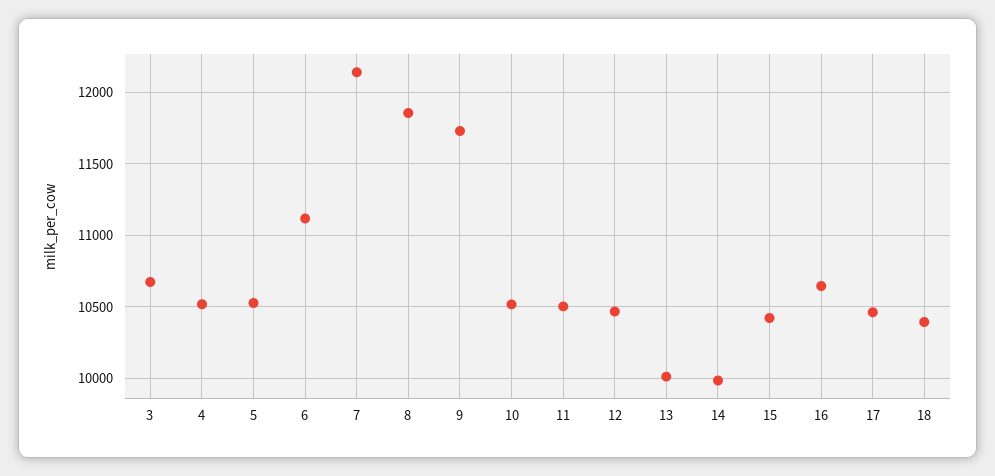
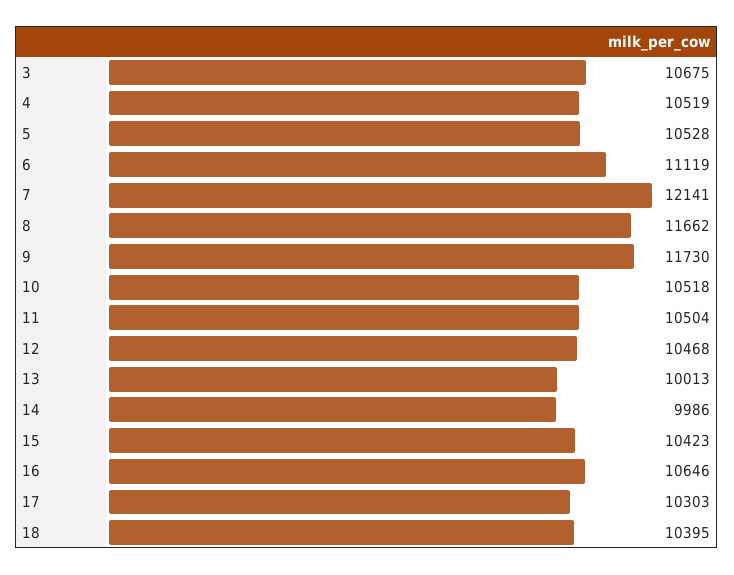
  {
    "3": 10675,
    "4": 10519,
    "5": 10528,
    "6": 11119,
    "7": 12141,
-   "8": 11850,
+   "8": 11662,
    "9": 11730,
    "10": 10518,
    "11": 10504,
    "12": 10468,
    "13": 10013,
    "14": 9986,
    "15": 10423,
    "16": 10646,
-   "17": 10450,
+   "17": 10303,
    "18": 10395
  }

